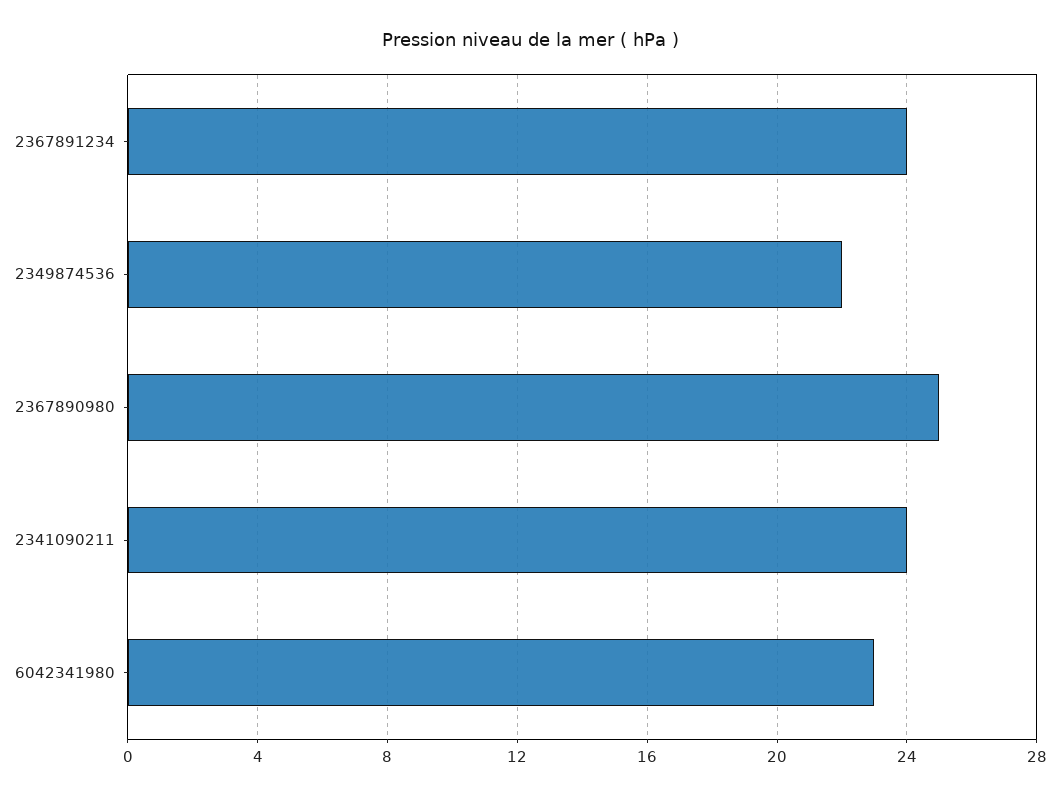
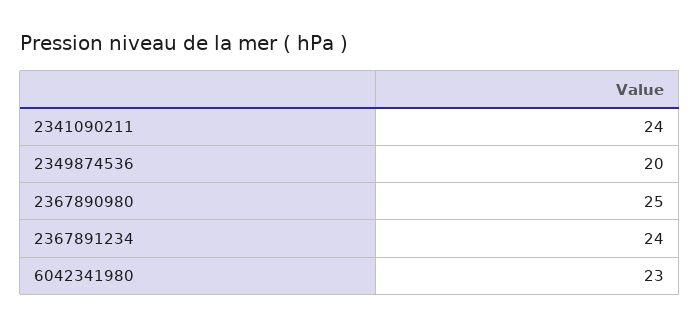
  {
    "2367891234": 24,
-   "2349874536": 22,
+   "2349874536": 20,
    "2367890980": 25,
    "2341090211": 24,
    "6042341980": 23
  }

